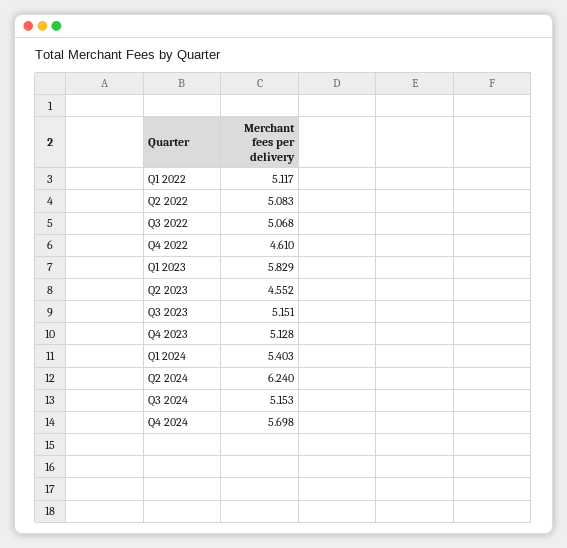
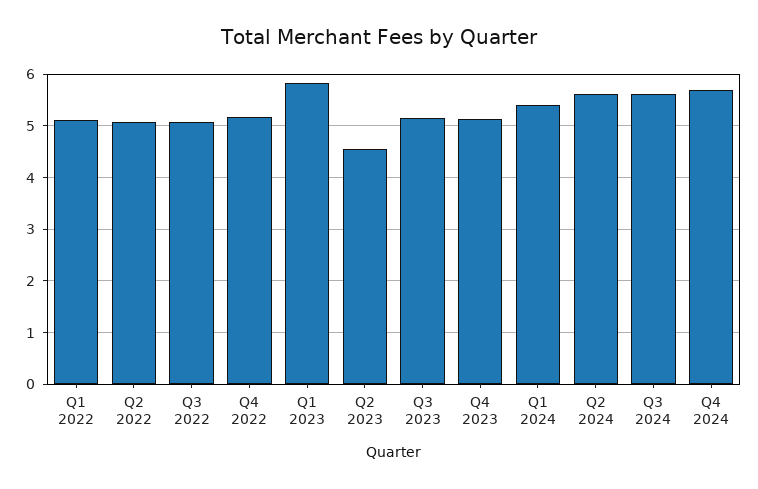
  {
    "Q1 2022": 5.117,
    "Q2 2022": 5.083,
    "Q3 2022": 5.068,
-   "Q4 2022": 4.61,
+   "Q4 2022": 5.2,
    "Q1 2023": 5.829,
    "Q2 2023": 4.552,
    "Q3 2023": 5.151,
    "Q4 2023": 5.128,
    "Q1 2024": 5.403,
-   "Q2 2024": 6.24,
+   "Q2 2024": 5.6,
-   "Q3 2024": 5.153,
+   "Q3 2024": 5.6,
    "Q4 2024": 5.698
  }

